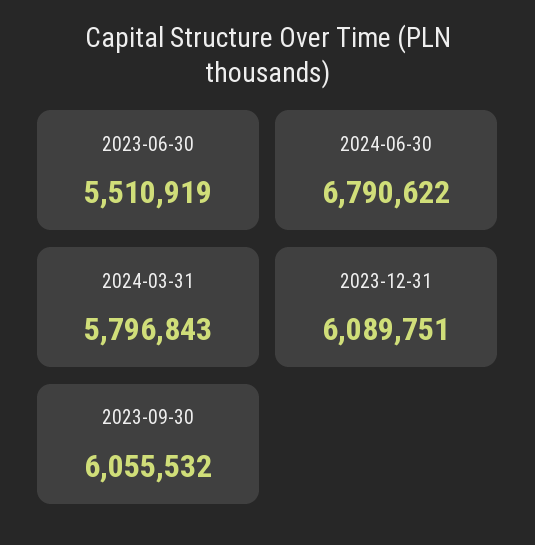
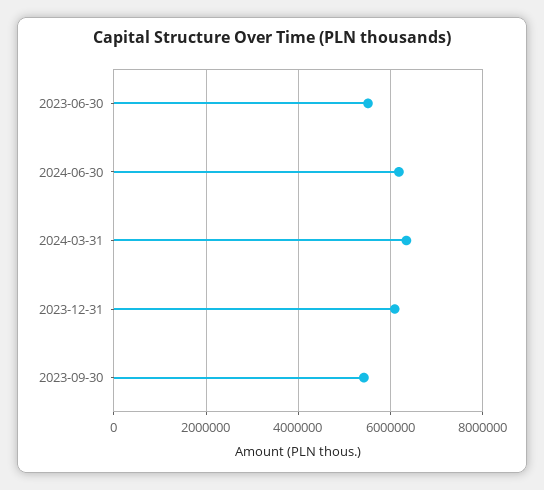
  {
    "2023-06-30": 5510919,
-   "2024-06-30": 6790622,
+   "2024-06-30": 6200000,
-   "2024-03-31": 5796843,
+   "2024-03-31": 6400000,
    "2023-12-31": 6089751,
-   "2023-09-30": 6055532
+   "2023-09-30": 5400000
  }

